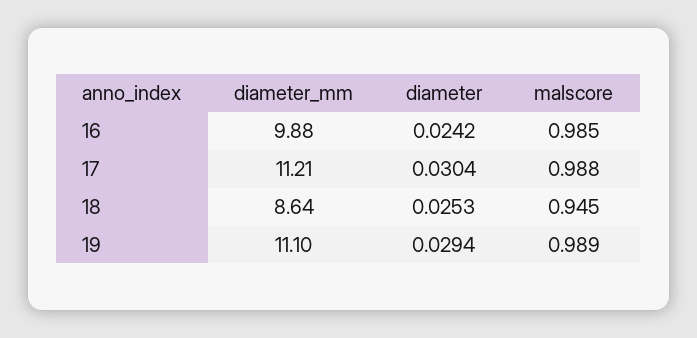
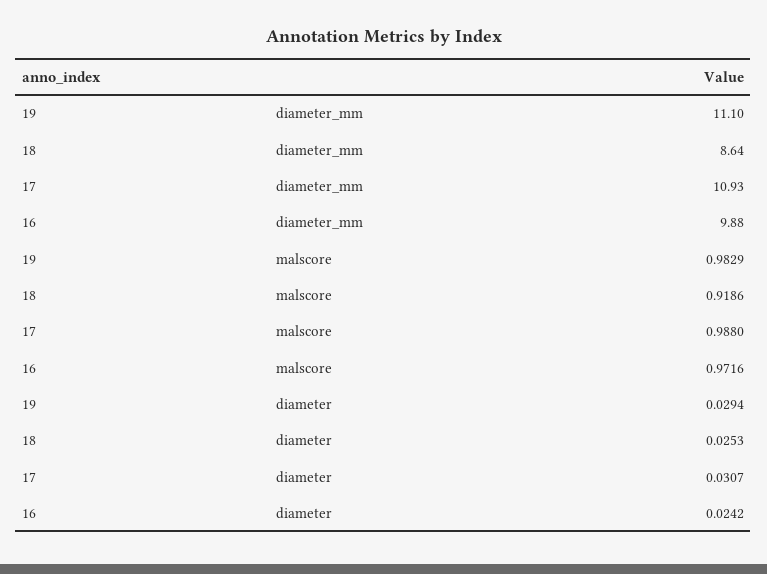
  {
    "diameter_mm": {
      "16": 9.88,
-     "17": 11.21,
+     "17": 10.93,
      "18": 8.64,
      "19": 11.1
    },
    "diameter": {
      "16": 0.0242,
-     "17": 0.0304,
+     "17": 0.0307,
      "18": 0.0253,
      "19": 0.0294
    },
    "malscore": {
-     "16": 0.985,
+     "16": 0.9716,
      "17": 0.988,
-     "18": 0.945,
+     "18": 0.9186,
-     "19": 0.989
+     "19": 0.9829
    }
  }

